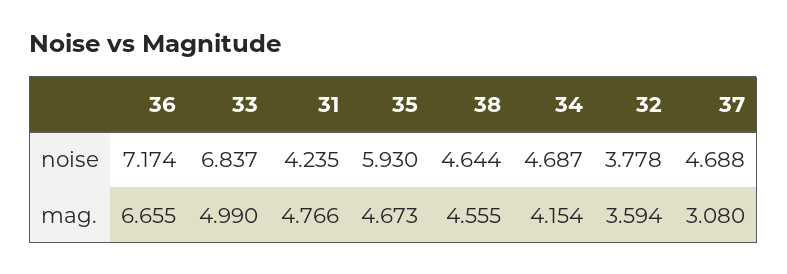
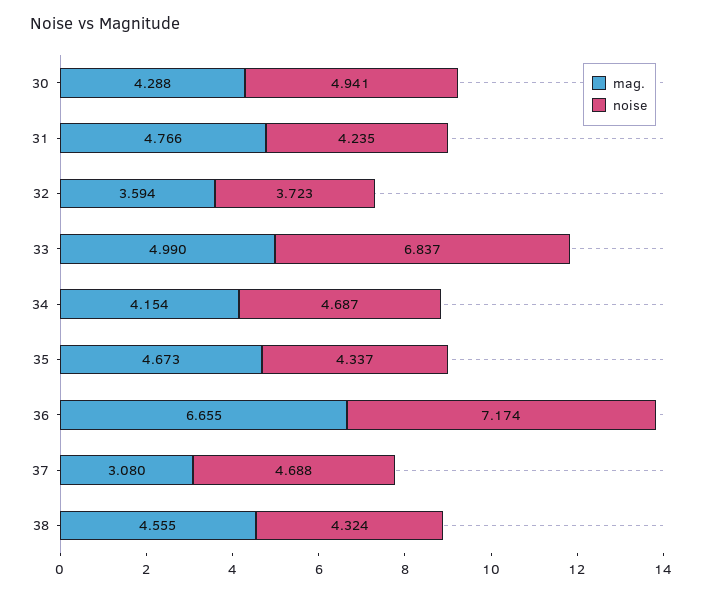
  {
    "noise": {
      "36": 7.174,
      "33": 6.837,
      "31": 4.235,
-     "35": 5.93,
+     "35": 4.337,
-     "38": 4.644,
+     "38": 4.324,
      "34": 4.687,
-     "32": 3.778,
+     "32": 3.723,
-     "37": 4.688
+     "37": 4.688,
+     "30": 4.941
    },
    "mag.": {
      "36": 6.655,
      "33": 4.99,
      "31": 4.766,
      "35": 4.673,
      "38": 4.555,
      "34": 4.154,
      "32": 3.594,
-     "37": 3.08
+     "37": 3.08,
+     "30": 4.288
    }
  }

